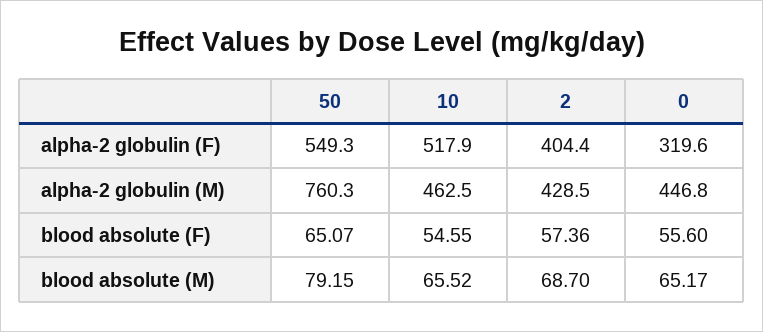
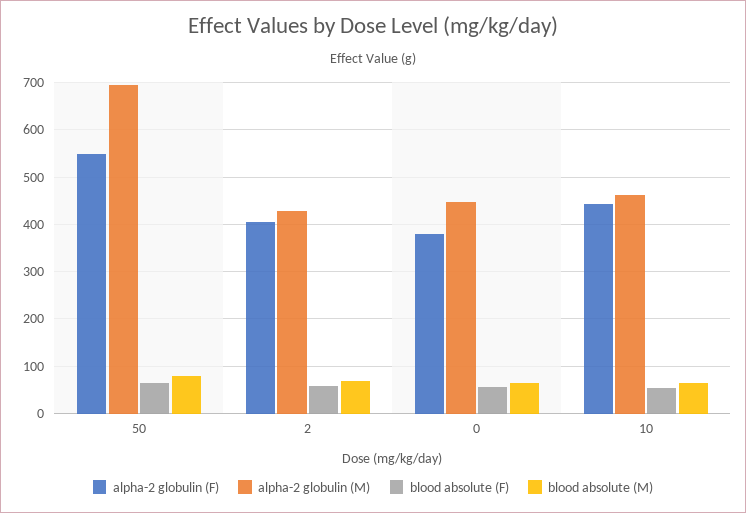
  {
    "alpha-2 globulin (F)": {
      "50": 549.3,
-     "10": 517.9,
+     "10": 440,
      "2": 404.4,
-     "0": 319.6
+     "0": 380
    },
    "alpha-2 globulin (M)": {
-     "50": 760.3,
+     "50": 700,
      "10": 462.5,
      "2": 428.5,
      "0": 446.8
    },
    "blood absolute (F)": {
      "50": 65.07,
      "10": 54.55,
      "2": 57.36,
      "0": 55.6
    },
    "blood absolute (M)": {
      "50": 79.15,
      "10": 65.52,
      "2": 68.7,
      "0": 65.17
    }
  }

